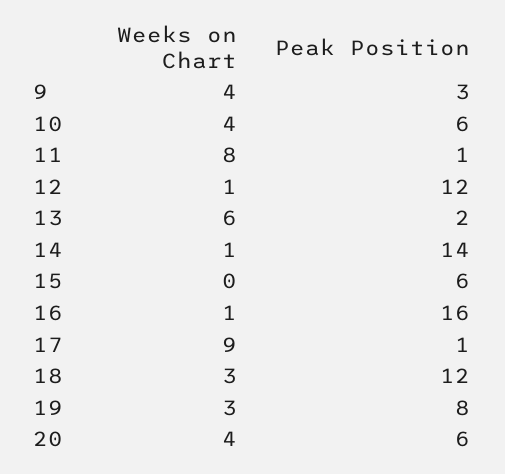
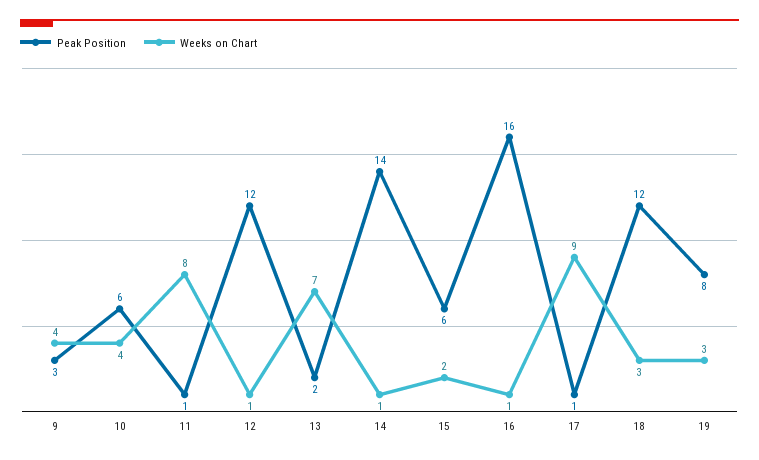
  {
    "Weeks on Chart": {
      "9": 4,
      "10": 4,
      "11": 8,
      "12": 1,
-     "13": 6,
+     "13": 7,
      "14": 1,
-     "15": 0,
+     "15": 2,
      "16": 1,
      "17": 9,
      "18": 3,
-     "19": 3,
+     "19": 3
-     "20": 4
    },
    "Peak Position": {
      "9": 3,
      "10": 6,
      "11": 1,
      "12": 12,
      "13": 2,
      "14": 14,
      "15": 6,
      "16": 16,
      "17": 1,
      "18": 12,
-     "19": 8,
+     "19": 8
-     "20": 6
    }
  }

